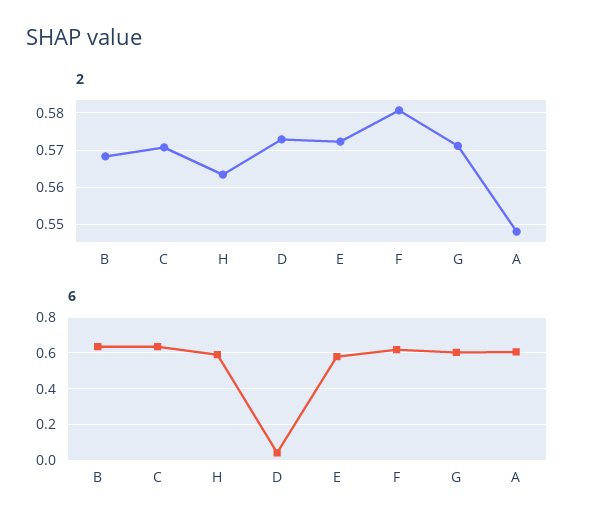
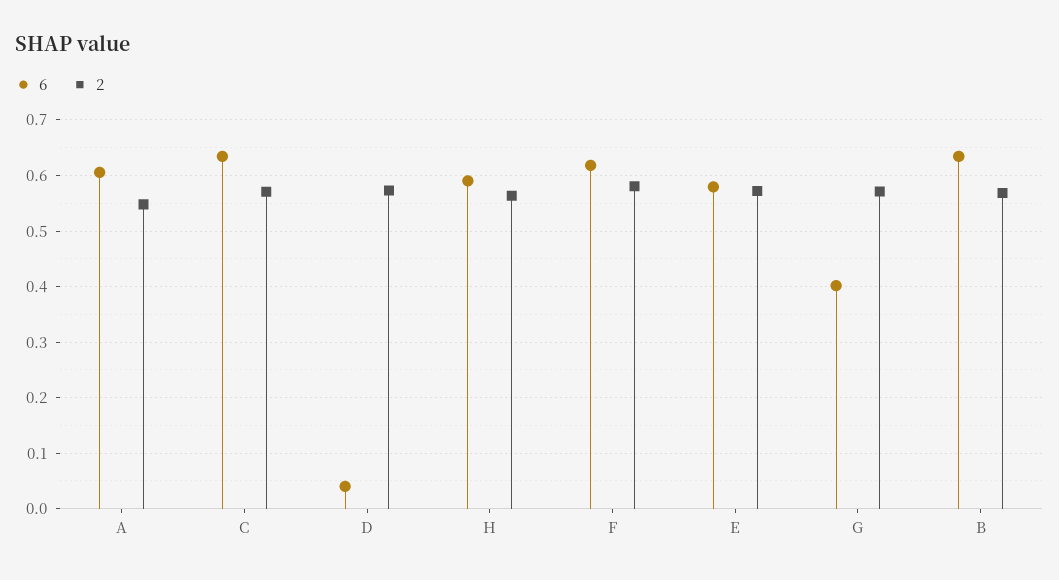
  {
    "2": {
      "B": 0.568,
      "C": 0.57,
      "H": 0.564,
      "D": 0.572,
      "E": 0.572,
      "F": 0.58,
      "G": 0.572,
      "A": 0.548
    },
    "6": {
      "B": 0.64,
      "C": 0.64,
      "H": 0.6,
      "D": 0.04,
      "E": 0.58,
      "F": 0.62,
-     "G": 0.6,
+     "G": 0.4,
      "A": 0.6
    }
  }

